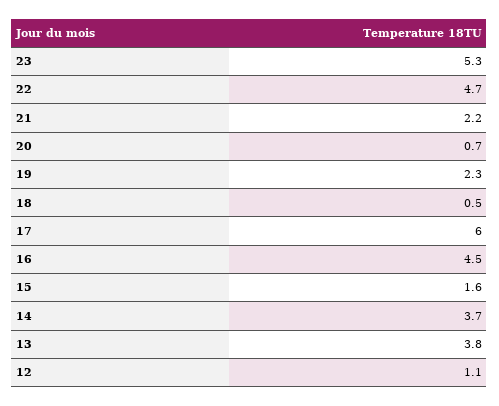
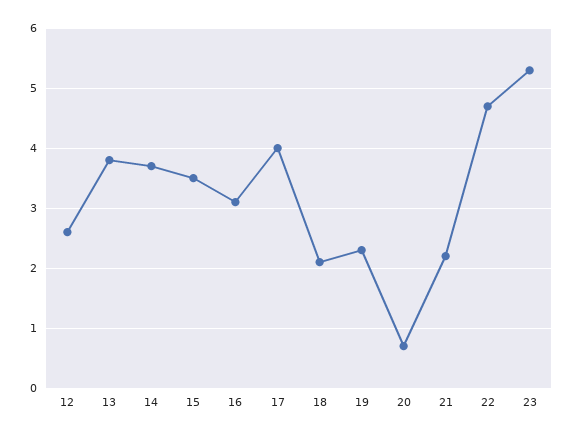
  {
    "23": 5.3,
    "22": 4.7,
    "21": 2.2,
    "20": 0.7,
    "19": 2.3,
-   "18": 0.5,
+   "18": 2,
-   "17": 6,
+   "17": 4,
-   "16": 4.5,
+   "16": 3,
-   "15": 1.6,
+   "15": 3.5,
    "14": 3.7,
    "13": 3.8,
-   "12": 1.1
+   "12": 2.5
  }

